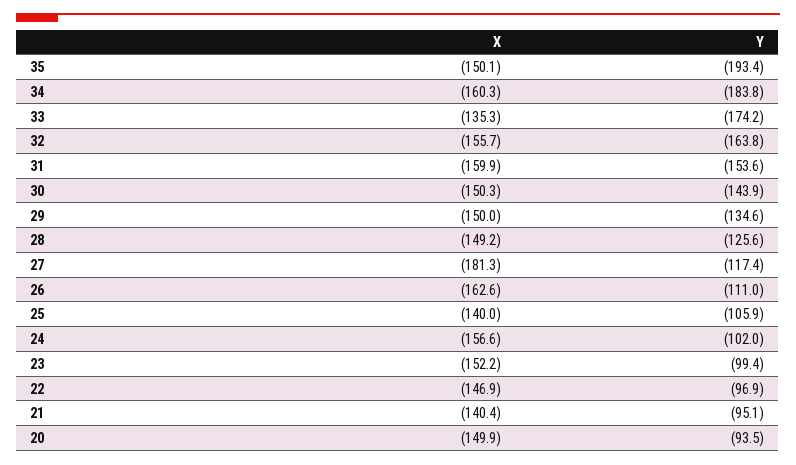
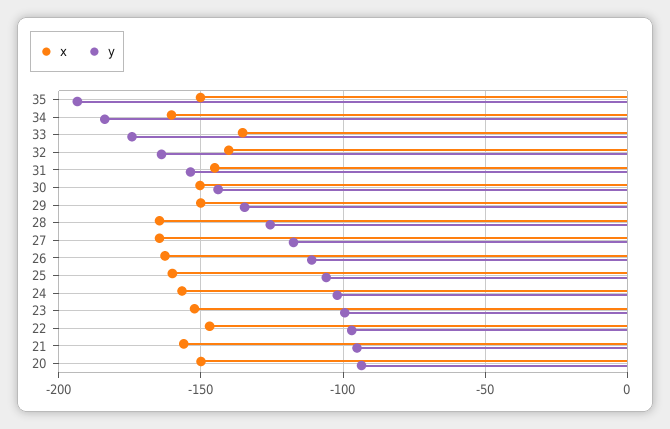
  {
    "X": {
      "35": -150.1,
      "34": -160.3,
      "33": -135.3,
-     "32": -155.7,
+     "32": -140,
-     "31": -159.9,
+     "31": -145,
      "30": -150.3,
      "29": -150,
-     "28": -149.2,
+     "28": -165,
-     "27": -181.3,
+     "27": -165,
      "26": -162.6,
-     "25": -140,
+     "25": -160,
      "24": -156.6,
      "23": -152.2,
      "22": -146.9,
-     "21": -140.4,
+     "21": -155,
      "20": -149.9
    },
    "Y": {
      "35": -193.4,
      "34": -183.8,
      "33": -174.2,
      "32": -163.8,
      "31": -153.6,
      "30": -143.9,
      "29": -134.6,
      "28": -125.6,
      "27": -117.4,
      "26": -111,
      "25": -105.9,
      "24": -102,
      "23": -99.4,
      "22": -96.9,
      "21": -95.1,
      "20": -93.5
    }
  }

